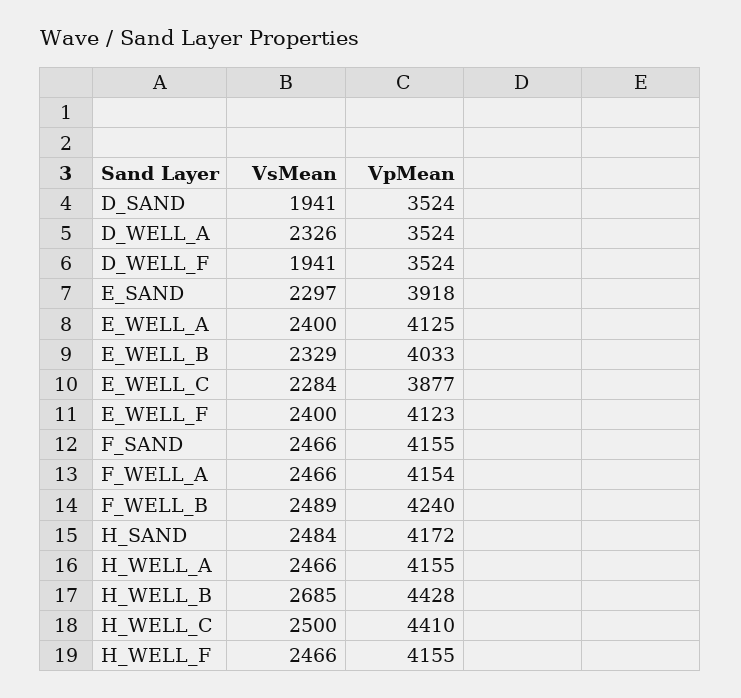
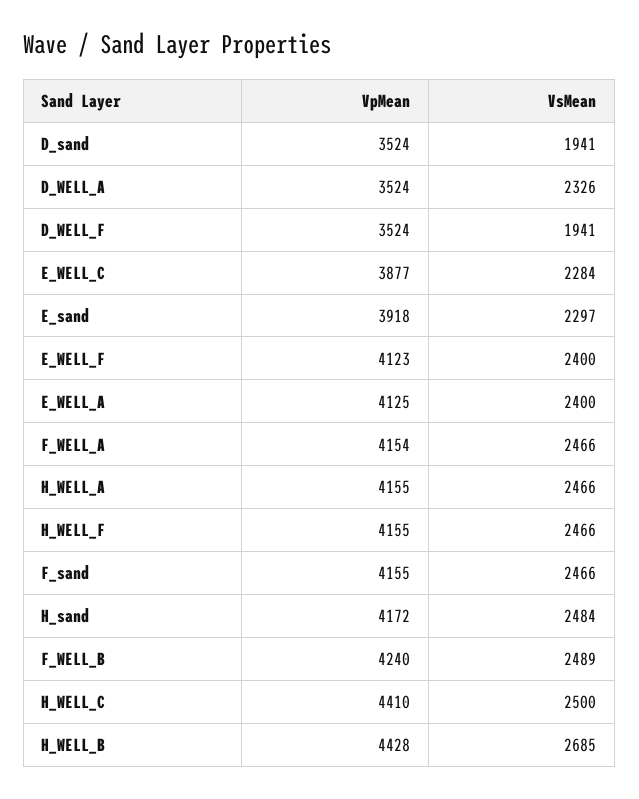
  {
    "VsMean": {
      "D_SAND": 1941,
      "D_WELL_A": 2326,
      "D_WELL_F": 1941,
      "E_SAND": 2297,
      "E_WELL_A": 2400,
-     "E_WELL_B": 2329,
      "E_WELL_C": 2284,
      "E_WELL_F": 2400,
      "F_SAND": 2466,
      "F_WELL_A": 2466,
      "F_WELL_B": 2489,
      "H_SAND": 2484,
      "H_WELL_A": 2466,
      "H_WELL_B": 2685,
      "H_WELL_C": 2500,
      "H_WELL_F": 2466
    },
    "VpMean": {
      "D_SAND": 3524,
      "D_WELL_A": 3524,
      "D_WELL_F": 3524,
      "E_SAND": 3918,
      "E_WELL_A": 4125,
-     "E_WELL_B": 4033,
      "E_WELL_C": 3877,
      "E_WELL_F": 4123,
      "F_SAND": 4155,
      "F_WELL_A": 4154,
      "F_WELL_B": 4240,
      "H_SAND": 4172,
      "H_WELL_A": 4155,
      "H_WELL_B": 4428,
      "H_WELL_C": 4410,
      "H_WELL_F": 4155
    }
  }

